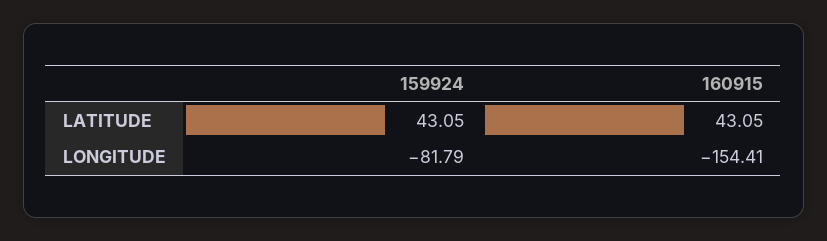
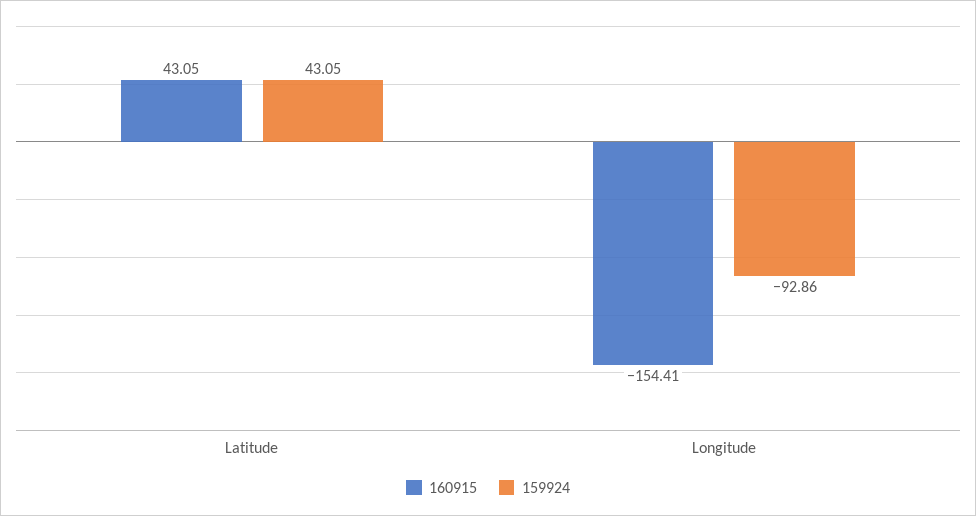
  {
    "159924": {
      "LATITUDE": 43.05,
-     "LONGITUDE": -81.79
+     "LONGITUDE": -92.86
    },
    "160915": {
      "LATITUDE": 43.05,
      "LONGITUDE": -154.41
    }
  }

